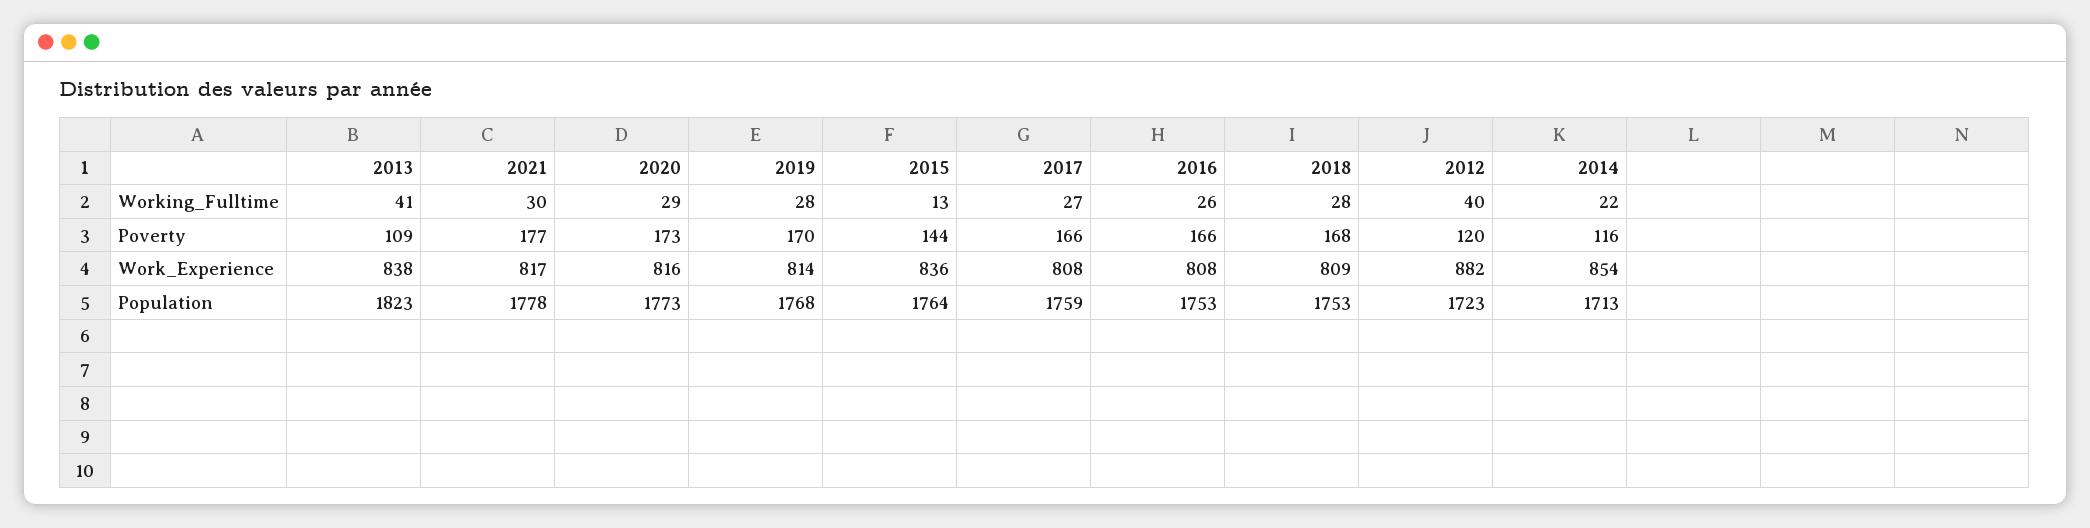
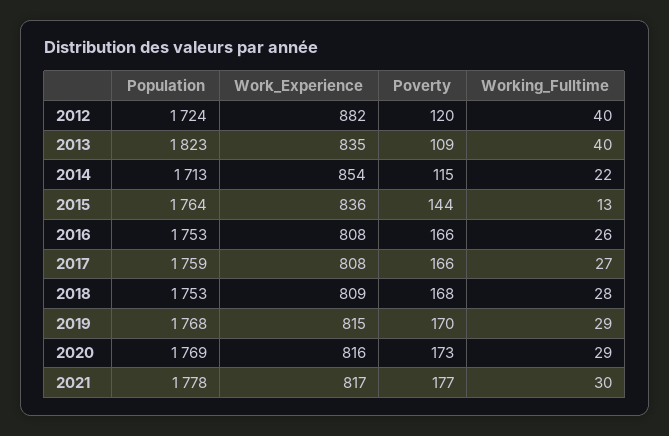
  {
    "2013": {
-     "Working_Fulltime": 41,
+     "Working_Fulltime": 40,
      "Poverty": 109,
-     "Work_Experience": 838,
+     "Work_Experience": 835,
      "Population": 1823
    },
    "2021": {
      "Working_Fulltime": 30,
      "Poverty": 177,
      "Work_Experience": 817,
      "Population": 1778
    },
    "2020": {
      "Working_Fulltime": 29,
      "Poverty": 173,
      "Work_Experience": 816,
-     "Population": 1773
+     "Population": 1769
    },
    "2019": {
-     "Working_Fulltime": 28,
+     "Working_Fulltime": 29,
      "Poverty": 170,
-     "Work_Experience": 814,
+     "Work_Experience": 815,
      "Population": 1768
    },
    "2015": {
      "Working_Fulltime": 13,
      "Poverty": 144,
      "Work_Experience": 836,
      "Population": 1764
    },
    "2017": {
      "Working_Fulltime": 27,
      "Poverty": 166,
      "Work_Experience": 808,
      "Population": 1759
    },
    "2016": {
      "Working_Fulltime": 26,
      "Poverty": 166,
      "Work_Experience": 808,
      "Population": 1753
    },
    "2018": {
      "Working_Fulltime": 28,
      "Poverty": 168,
      "Work_Experience": 809,
      "Population": 1753
    },
    "2012": {
      "Working_Fulltime": 40,
      "Poverty": 120,
      "Work_Experience": 882,
-     "Population": 1723
+     "Population": 1724
    },
    "2014": {
      "Working_Fulltime": 22,
-     "Poverty": 116,
+     "Poverty": 115,
      "Work_Experience": 854,
      "Population": 1713
    }
  }

